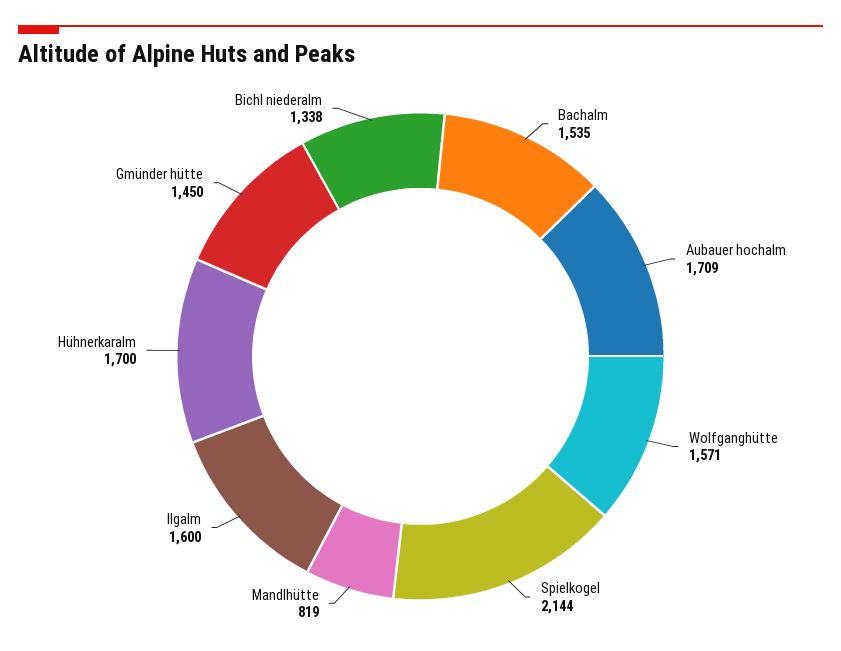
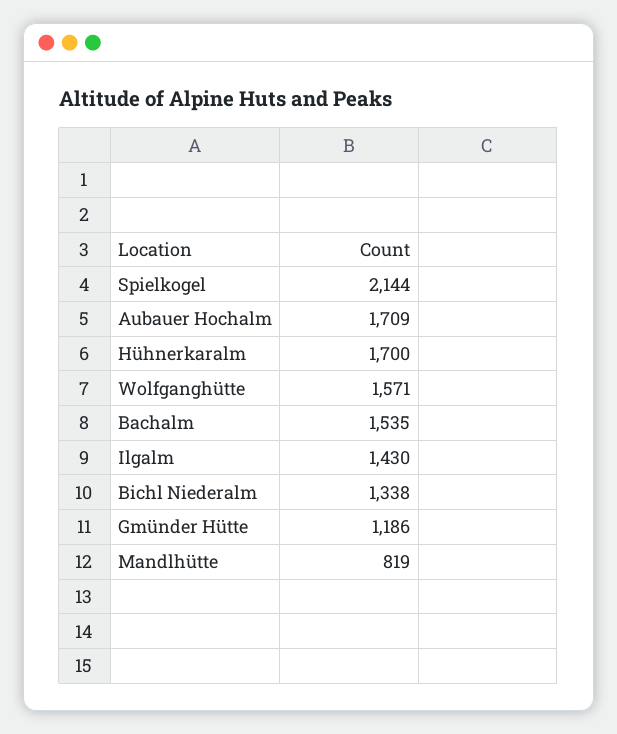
  {
    "Bachalm": 1535,
    "Aubauer hochalm": 1709,
    "Wolfganghütte": 1571,
    "Spielkogel": 2144,
    "Mandlhütte": 819,
-   "Ilgalm": 1600,
+   "Ilgalm": 1430,
    "Hühnerkaralm": 1700,
-   "Gmünder hütte": 1450,
+   "Gmünder hütte": 1186,
    "Bichl niederalm": 1338
  }

